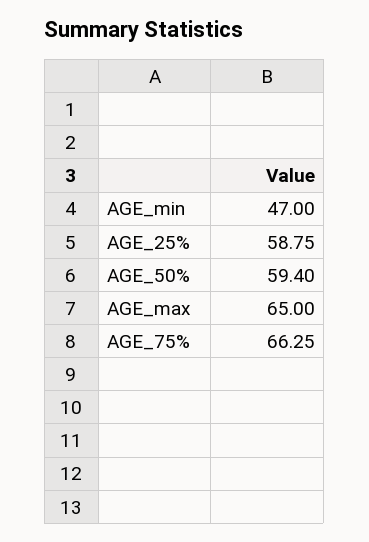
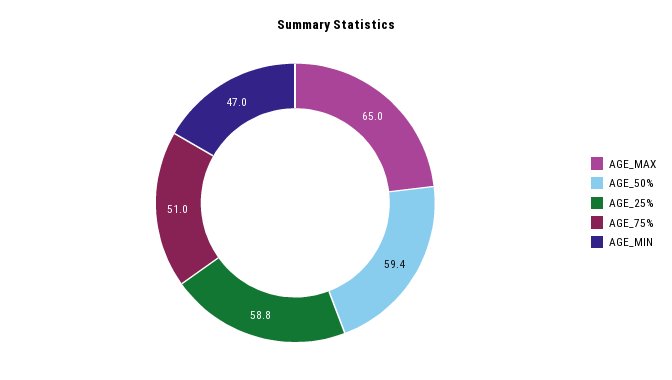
  {
    "AGE_min": 47,
    "AGE_25%": 58.75,
    "AGE_50%": 59.4,
    "AGE_max": 65,
-   "AGE_75%": 66.25
+   "AGE_75%": 51
  }

